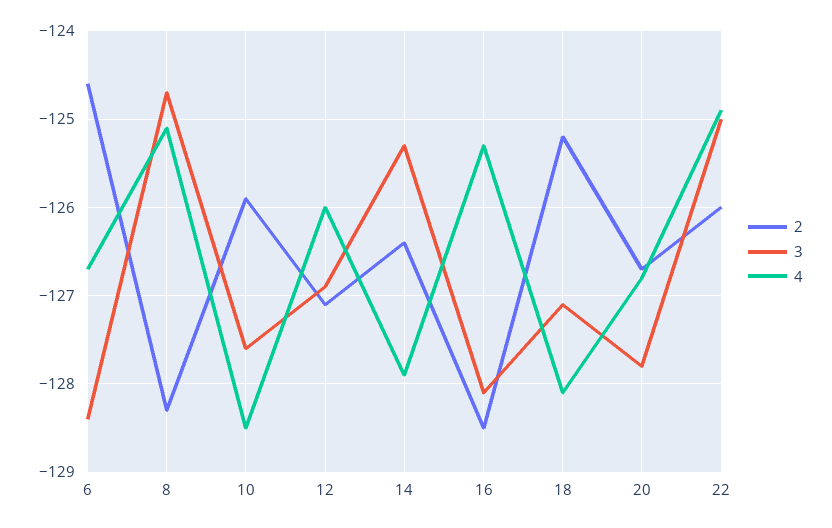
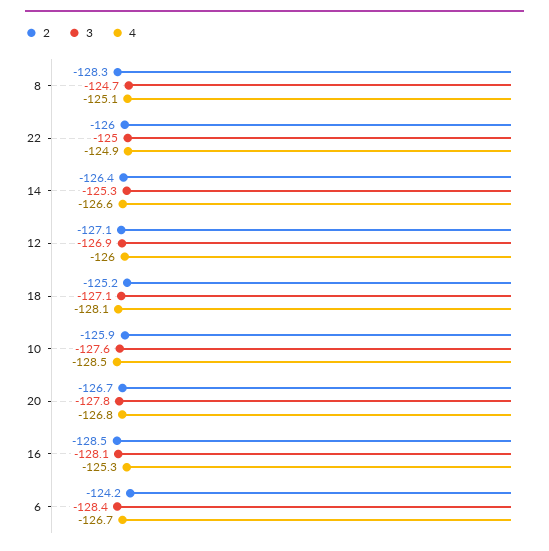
  {
    "2": {
-     "6": -124.6,
+     "6": -124.2,
      "8": -128.3,
      "10": -125.9,
      "12": -127.1,
      "14": -126.4,
      "16": -128.5,
      "18": -125.2,
      "20": -126.7,
      "22": -126
    },
    "3": {
      "6": -128.4,
      "8": -124.7,
      "10": -127.6,
      "12": -126.9,
      "14": -125.3,
      "16": -128.1,
      "18": -127.1,
      "20": -127.8,
      "22": -125
    },
    "4": {
      "6": -126.7,
      "8": -125.1,
      "10": -128.5,
      "12": -126,
-     "14": -127.9,
+     "14": -126.6,
      "16": -125.3,
      "18": -128.1,
      "20": -126.8,
      "22": -124.9
    }
  }

